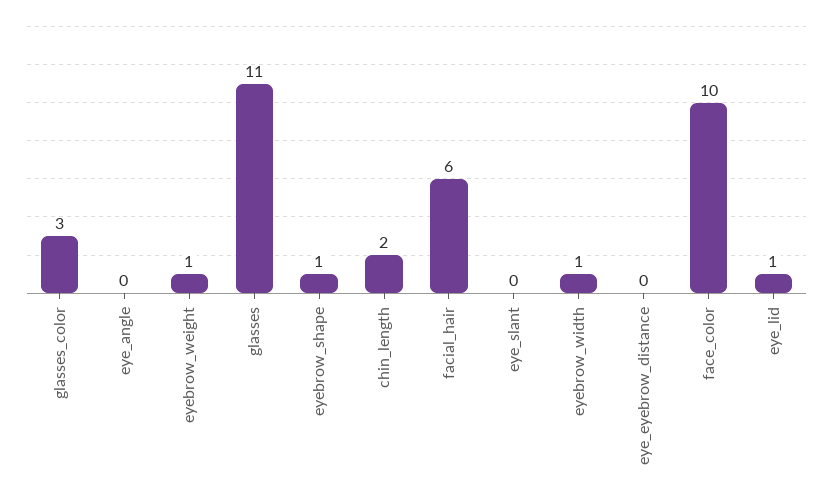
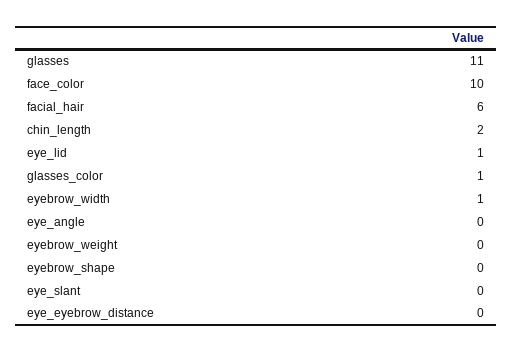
  {
-   "glasses_color": 3,
+   "glasses_color": 1,
    "eye_angle": 0,
-   "eyebrow_weight": 1,
+   "eyebrow_weight": 0,
    "glasses": 11,
-   "eyebrow_shape": 1,
+   "eyebrow_shape": 0,
    "chin_length": 2,
    "facial_hair": 6,
    "eye_slant": 0,
    "eyebrow_width": 1,
    "eye_eyebrow_distance": 0,
    "face_color": 10,
    "eye_lid": 1
  }

